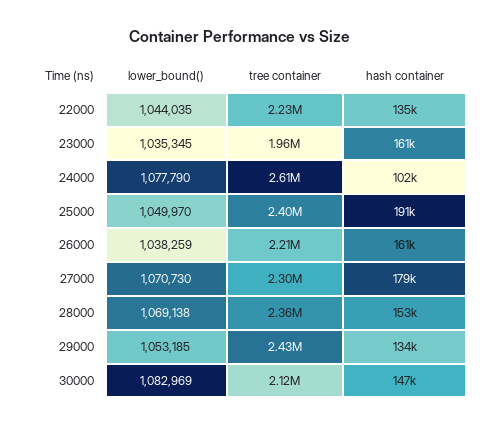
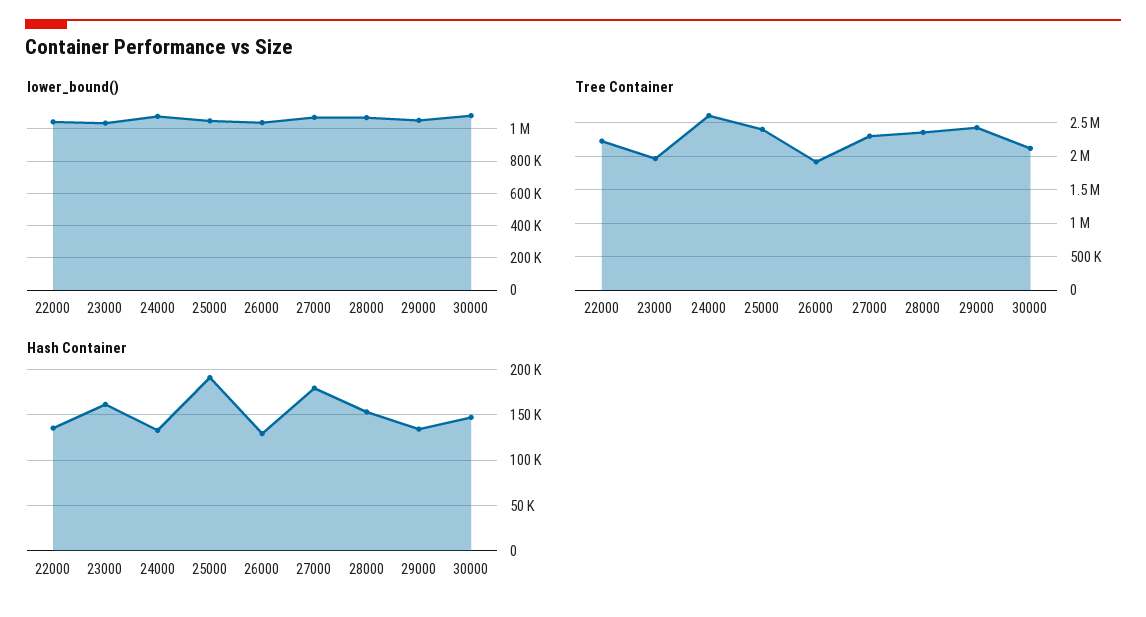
  {
    "lower_bound()": {
      "22000": 1044035,
      "23000": 1035345,
      "24000": 1077790,
      "25000": 1049970,
      "26000": 1038259,
      "27000": 1070730,
      "28000": 1069138,
      "29000": 1053185,
      "30000": 1082969
    },
    "tree container": {
      "22000": 2230000,
      "23000": 1960000,
      "24000": 2610000,
      "25000": 2400000,
-     "26000": 2210000,
+     "26000": 1900000,
      "27000": 2300000,
      "28000": 2360000,
      "29000": 2430000,
      "30000": 2120000
    },
    "hash container": {
      "22000": 135000,
      "23000": 161000,
-     "24000": 102000,
+     "24000": 130000,
      "25000": 191000,
-     "26000": 161000,
+     "26000": 130000,
      "27000": 179000,
      "28000": 153000,
      "29000": 134000,
      "30000": 147000
    }
  }

